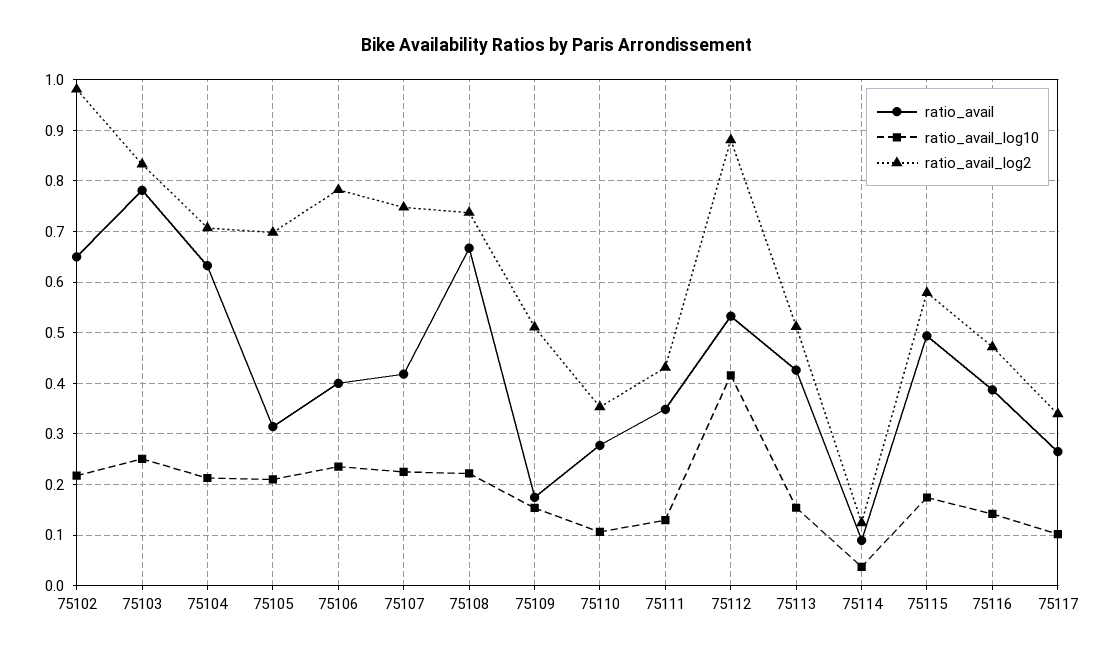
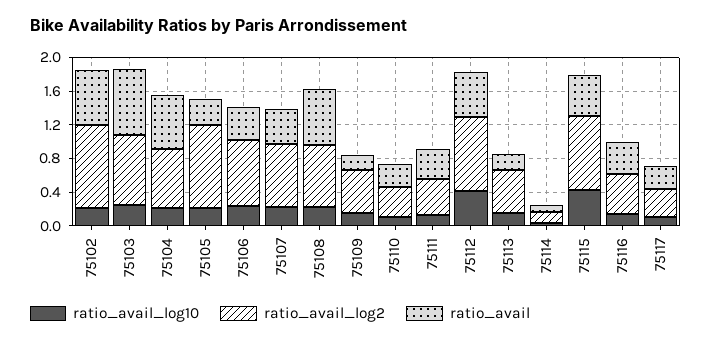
  {
    "ratio_avail": {
      "75102": 0.66,
      "75103": 0.78,
      "75104": 0.64,
      "75105": 0.32,
      "75106": 0.4,
      "75107": 0.42,
      "75108": 0.66,
      "75109": 0.18,
      "75110": 0.28,
      "75111": 0.34,
      "75112": 0.54,
-     "75113": 0.42,
+     "75113": 0.2,
      "75114": 0.08,
      "75115": 0.5,
      "75116": 0.38,
      "75117": 0.26
    },
    "ratio_avail_log10": {
      "75102": 0.22,
      "75103": 0.26,
      "75104": 0.22,
      "75105": 0.22,
      "75106": 0.24,
      "75107": 0.22,
      "75108": 0.22,
      "75109": 0.16,
      "75110": 0.1,
      "75111": 0.12,
      "75112": 0.42,
      "75113": 0.16,
      "75114": 0.04,
-     "75115": 0.18,
+     "75115": 0.4,
      "75116": 0.14,
      "75117": 0.1
    },
    "ratio_avail_log2": {
      "75102": 0.98,
      "75103": 0.84,
      "75104": 0.7,
-     "75105": 0.7,
+     "75105": 1,
      "75106": 0.78,
      "75107": 0.74,
      "75108": 0.74,
      "75109": 0.52,
      "75110": 0.36,
      "75111": 0.44,
      "75112": 0.88,
      "75113": 0.52,
      "75114": 0.12,
-     "75115": 0.58,
+     "75115": 0.9,
      "75116": 0.48,
      "75117": 0.34
    }
  }

